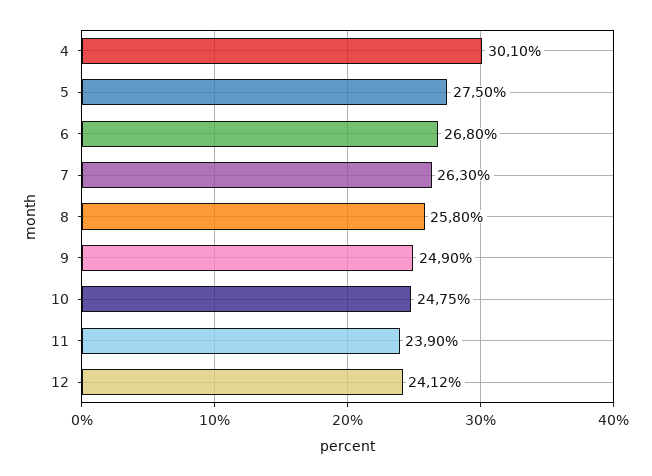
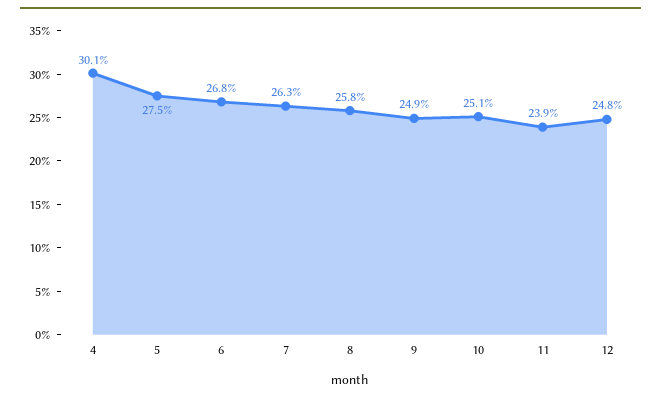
  {
    "4": 30.1,
    "5": 27.5,
    "6": 26.8,
    "7": 26.3,
    "8": 25.8,
    "9": 24.9,
-   "10": 24.75,
+   "10": 25.1,
    "11": 23.9,
-   "12": 24.12
+   "12": 24.8
  }

